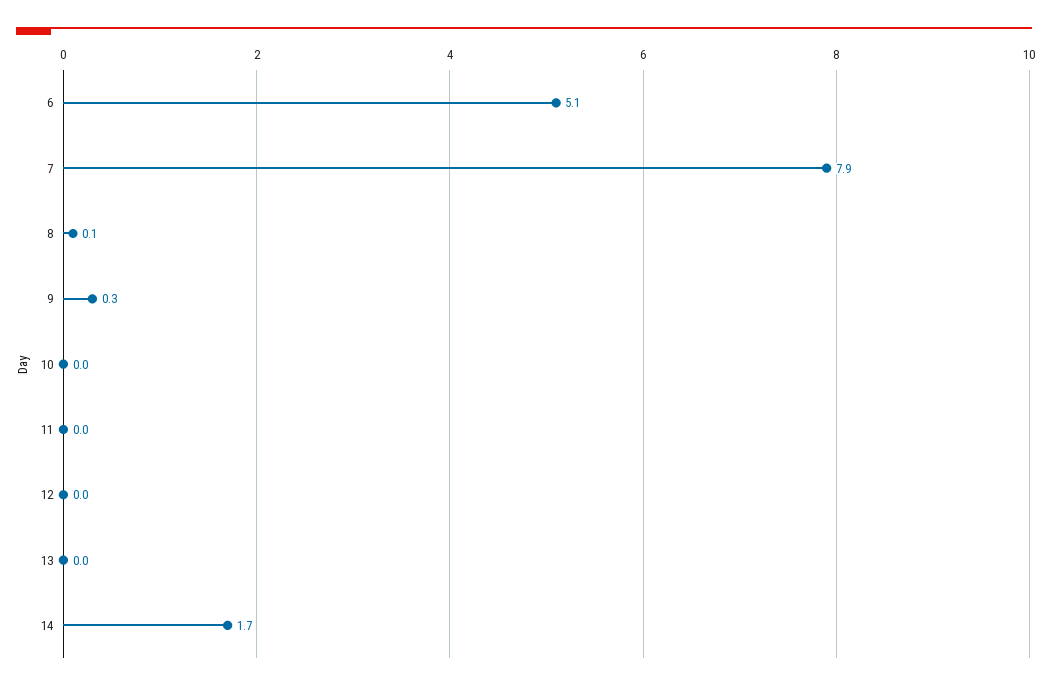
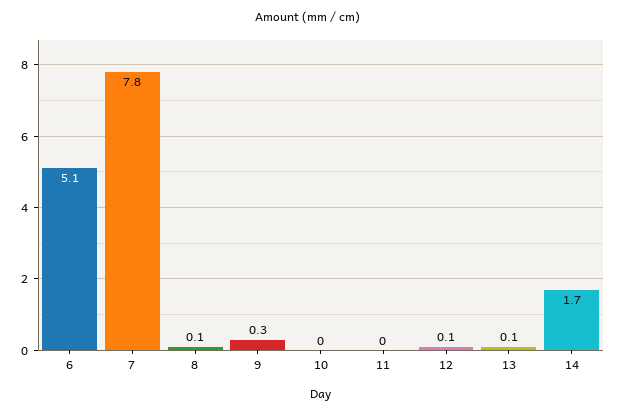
  {
    "6": 5.1,
-   "7": 7.9,
+   "7": 7.8,
    "8": 0.1,
    "9": 0.3,
    "10": 0,
    "11": 0,
-   "12": 0,
+   "12": 0.1,
-   "13": 0,
+   "13": 0.1,
    "14": 1.7
  }

